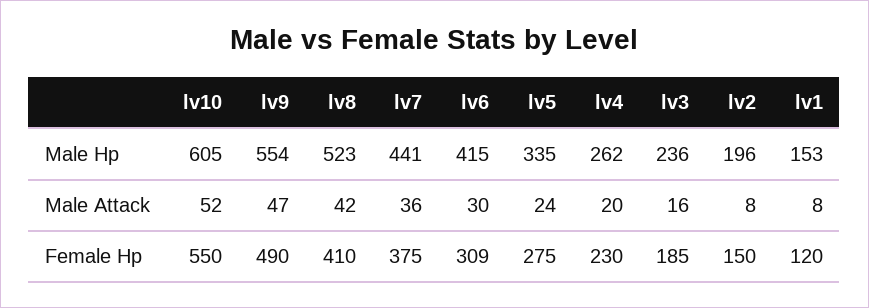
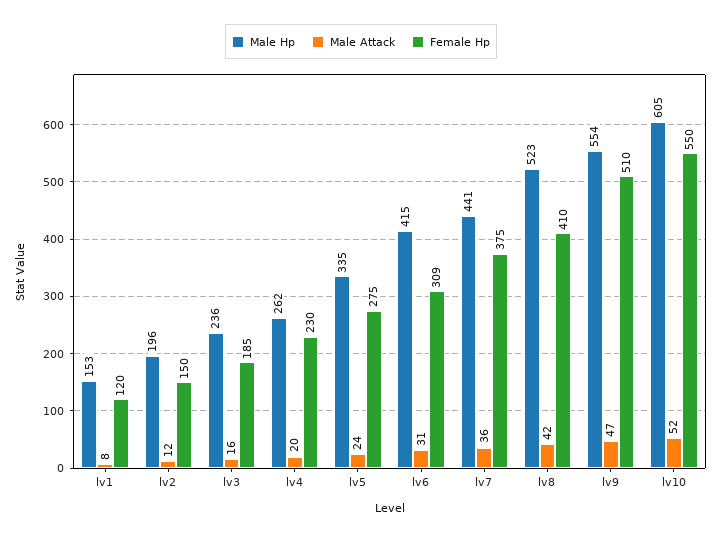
  {
    "Male Hp": {
      "lv10": 605,
      "lv9": 554,
      "lv8": 523,
      "lv7": 441,
      "lv6": 415,
      "lv5": 335,
      "lv4": 262,
      "lv3": 236,
      "lv2": 196,
      "lv1": 153
    },
    "Male Attack": {
      "lv10": 52,
      "lv9": 47,
      "lv8": 42,
      "lv7": 36,
-     "lv6": 30,
+     "lv6": 31,
      "lv5": 24,
      "lv4": 20,
      "lv3": 16,
-     "lv2": 8,
+     "lv2": 12,
      "lv1": 8
    },
    "Female Hp": {
      "lv10": 550,
-     "lv9": 490,
+     "lv9": 510,
      "lv8": 410,
      "lv7": 375,
      "lv6": 309,
      "lv5": 275,
      "lv4": 230,
      "lv3": 185,
      "lv2": 150,
      "lv1": 120
    }
  }

